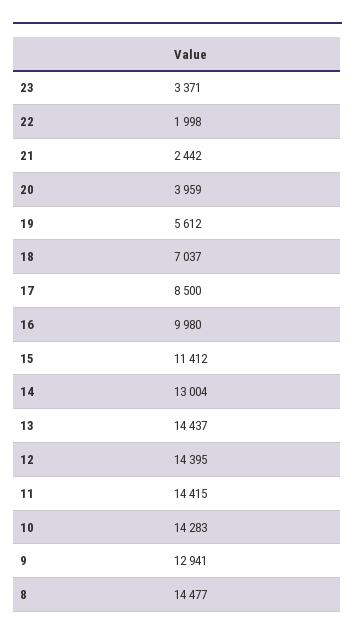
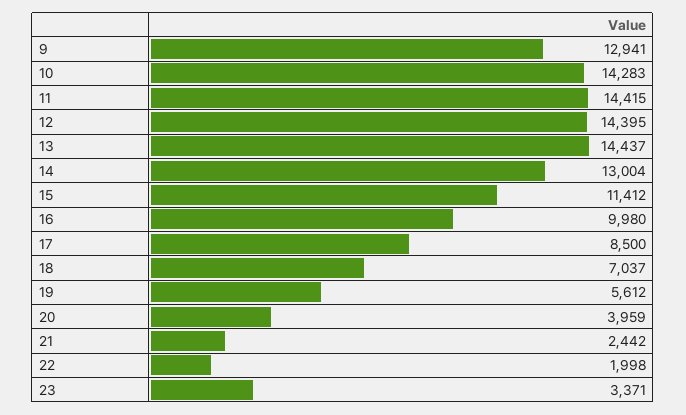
  {
    "23": 3371,
    "22": 1998,
    "21": 2442,
    "20": 3959,
    "19": 5612,
    "18": 7037,
    "17": 8500,
    "16": 9980,
    "15": 11412,
    "14": 13004,
    "13": 14437,
    "12": 14395,
    "11": 14415,
    "10": 14283,
-   "9": 12941,
+   "9": 12941
-   "8": 14477
  }

